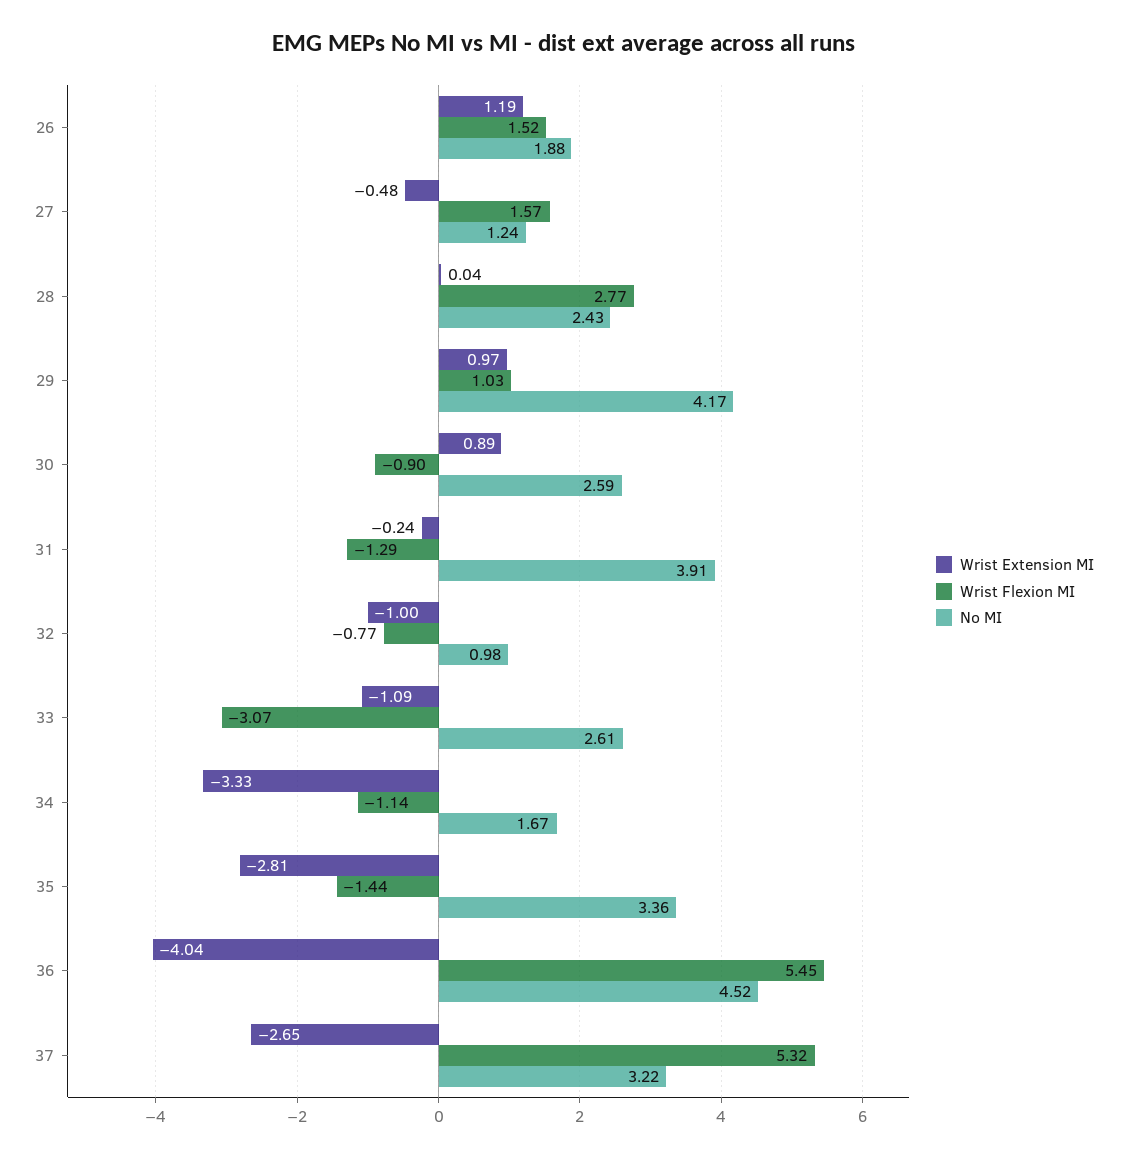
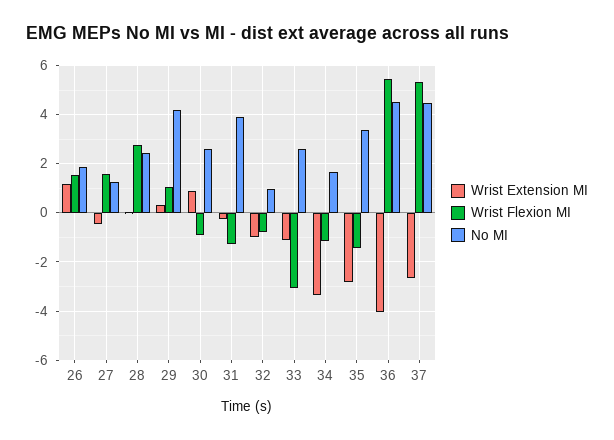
  {
    "Wrist Extension MI": {
      "26": 1.19,
      "27": -0.48,
      "28": 0.04,
-     "29": 0.97,
+     "29": 0.25,
      "30": 0.89,
      "31": -0.24,
      "32": -1,
      "33": -1.09,
      "34": -3.33,
      "35": -2.81,
      "36": -4.04,
      "37": -2.65
    },
    "Wrist Flexion MI": {
      "26": 1.52,
      "27": 1.57,
      "28": 2.77,
      "29": 1.03,
      "30": -0.9,
      "31": -1.29,
      "32": -0.77,
      "33": -3.07,
      "34": -1.14,
      "35": -1.44,
      "36": 5.45,
      "37": 5.32
    },
    "No MI": {
      "26": 1.88,
      "27": 1.24,
      "28": 2.43,
      "29": 4.17,
      "30": 2.59,
      "31": 3.91,
      "32": 0.98,
      "33": 2.61,
      "34": 1.67,
      "35": 3.36,
      "36": 4.52,
-     "37": 3.22
+     "37": 4.5
    }
  }

